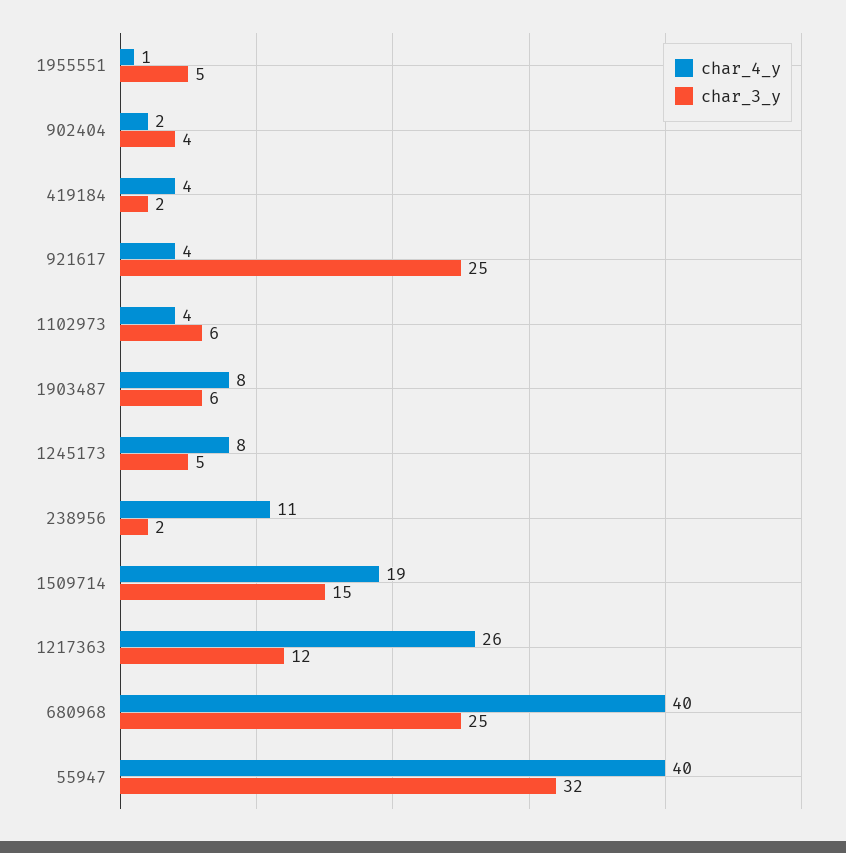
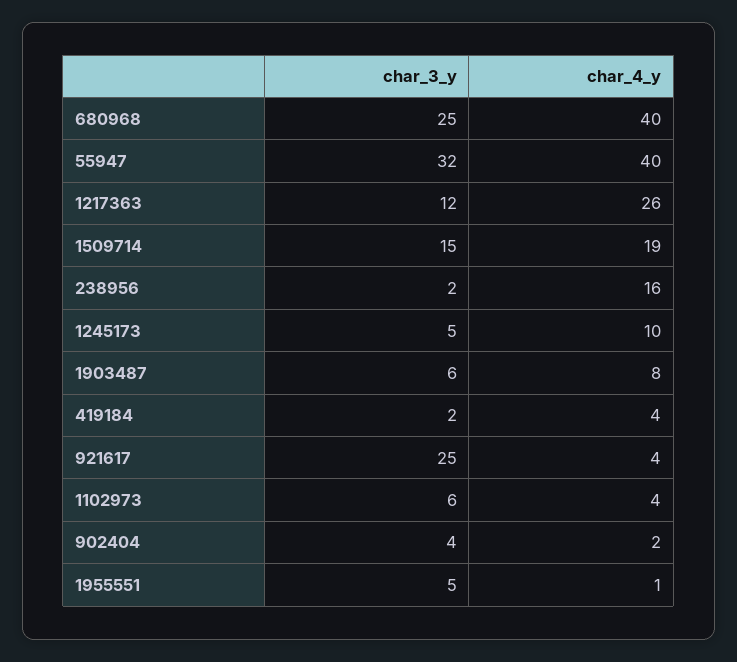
  {
    "char_4_y": {
      "1955551": 1,
      "902404": 2,
      "419184": 4,
      "921617": 4,
      "1102973": 4,
      "1903487": 8,
-     "1245173": 8,
+     "1245173": 10,
-     "238956": 11,
+     "238956": 16,
      "1509714": 19,
      "1217363": 26,
      "680968": 40,
      "55947": 40
    },
    "char_3_y": {
      "1955551": 5,
      "902404": 4,
      "419184": 2,
      "921617": 25,
      "1102973": 6,
      "1903487": 6,
      "1245173": 5,
      "238956": 2,
      "1509714": 15,
      "1217363": 12,
      "680968": 25,
      "55947": 32
    }
  }

